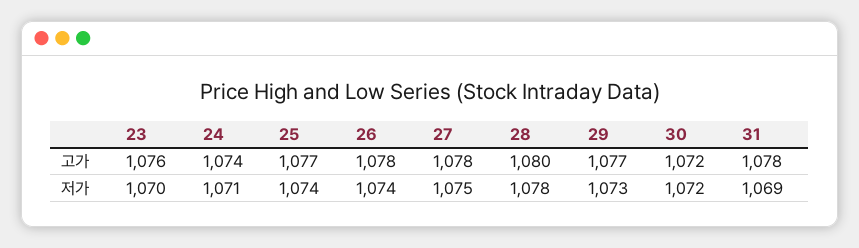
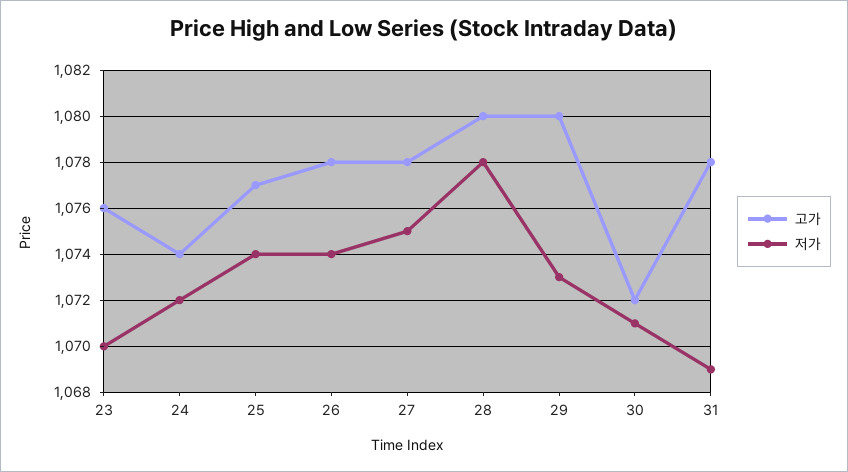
  {
    "고가": {
      "23": 1076,
      "24": 1074,
      "25": 1077,
      "26": 1078,
      "27": 1078,
      "28": 1080,
-     "29": 1077,
+     "29": 1080,
      "30": 1072,
      "31": 1078
    },
    "저가": {
      "23": 1070,
-     "24": 1071,
+     "24": 1072,
      "25": 1074,
      "26": 1074,
      "27": 1075,
      "28": 1078,
      "29": 1073,
-     "30": 1072,
+     "30": 1071,
      "31": 1069
    }
  }

